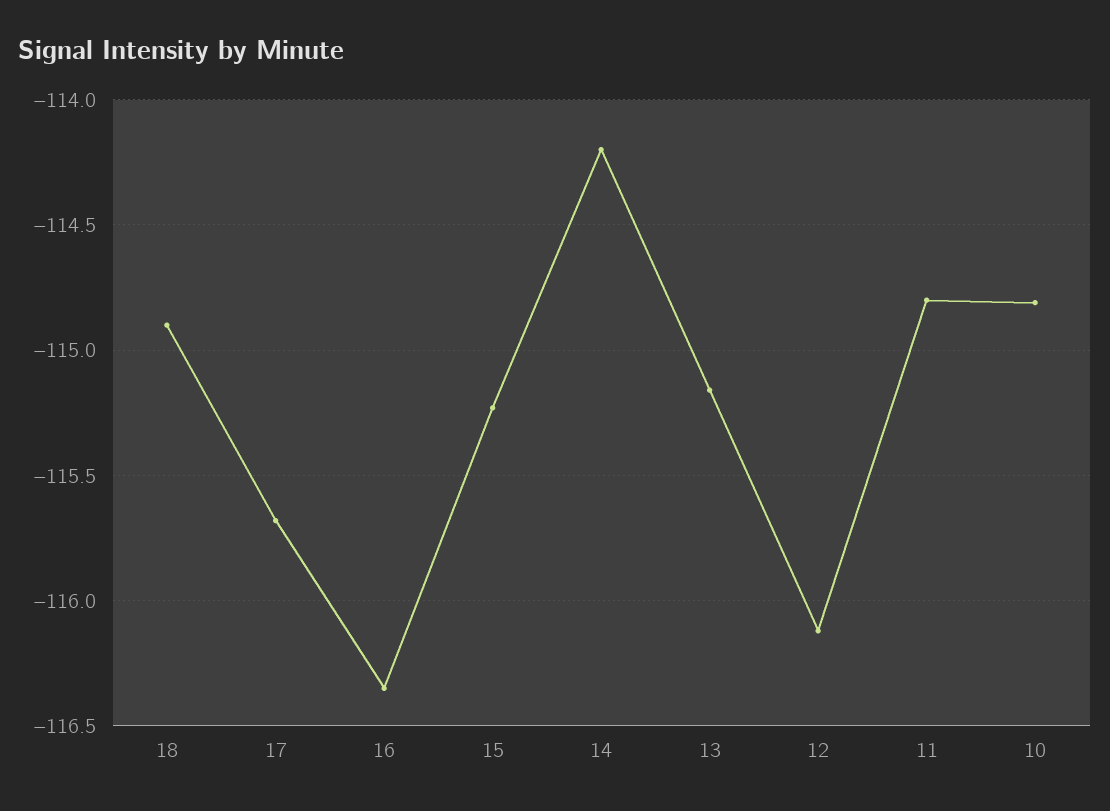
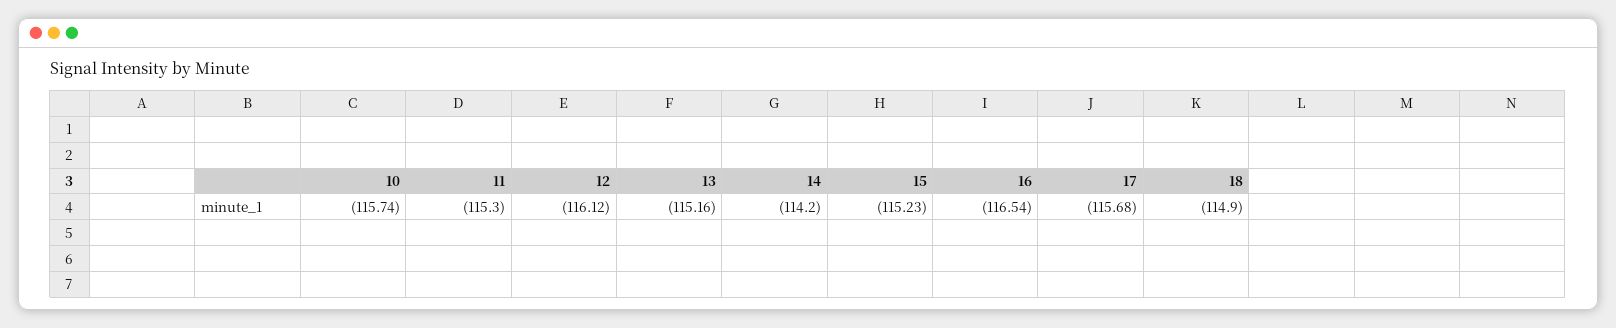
  {
    "18": -114.9,
    "17": -115.68,
-   "16": -116.35,
+   "16": -116.54,
    "15": -115.23,
    "14": -114.2,
    "13": -115.16,
    "12": -116.12,
-   "11": -114.8,
+   "11": -115.3,
-   "10": -114.8
+   "10": -115.74
  }

